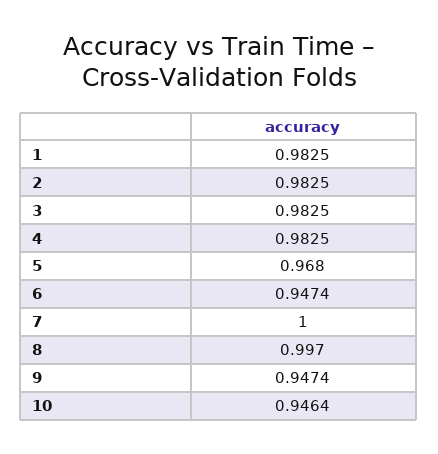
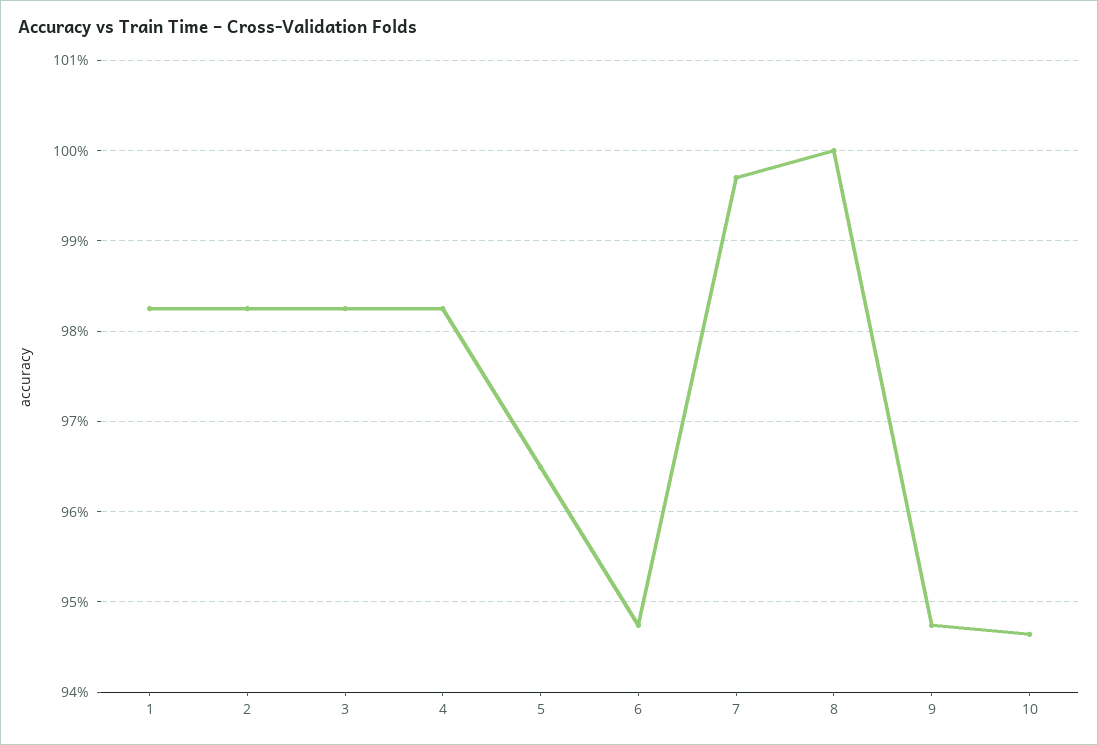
  {
    "1": 0.9825,
    "2": 0.9825,
    "3": 0.9825,
    "4": 0.9825,
-   "5": 0.968,
+   "5": 0.965,
    "6": 0.9474,
-   "7": 1,
+   "7": 0.997,
-   "8": 0.997,
+   "8": 1,
    "9": 0.9474,
    "10": 0.9464
  }

